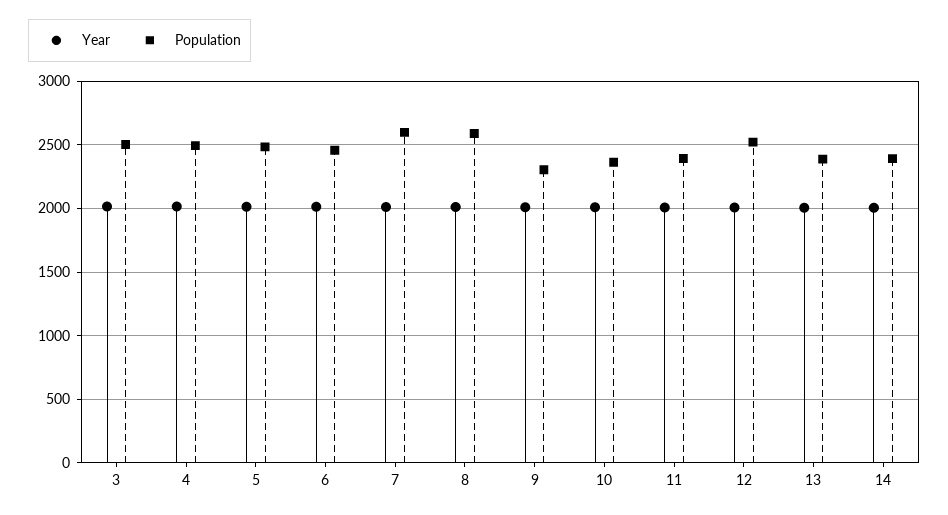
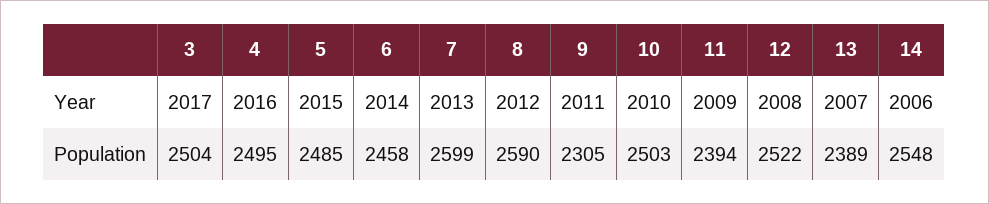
  {
    "Year": {
      "3": 2017,
      "4": 2016,
      "5": 2015,
      "6": 2014,
      "7": 2013,
      "8": 2012,
      "9": 2011,
      "10": 2010,
      "11": 2009,
      "12": 2008,
      "13": 2007,
      "14": 2006
    },
    "Population": {
      "3": 2504,
      "4": 2495,
      "5": 2485,
      "6": 2458,
      "7": 2599,
      "8": 2590,
      "9": 2305,
-     "10": 2350,
+     "10": 2503,
      "11": 2394,
      "12": 2522,
      "13": 2389,
-     "14": 2400
+     "14": 2548
    }
  }

